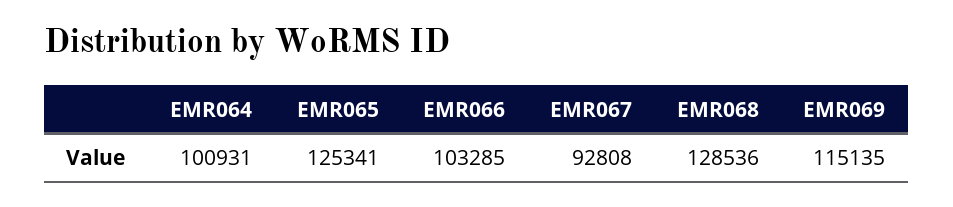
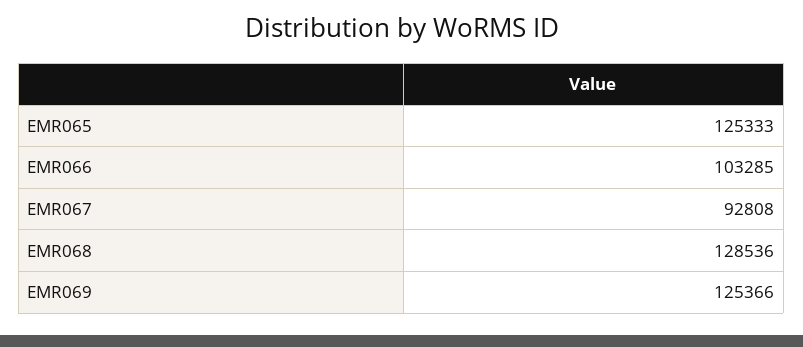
  {
-   "EMR064": 100931,
-   "EMR065": 125341,
+   "EMR065": 125333,
    "EMR066": 103285,
    "EMR067": 92808,
    "EMR068": 128536,
-   "EMR069": 115135
+   "EMR069": 125366
  }

